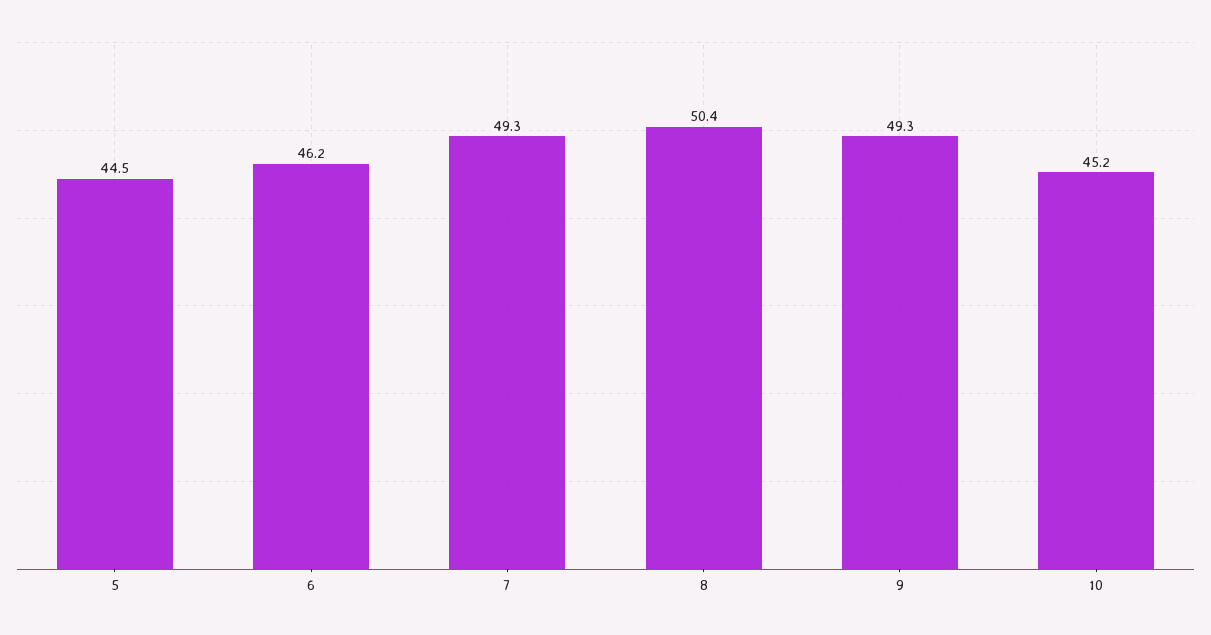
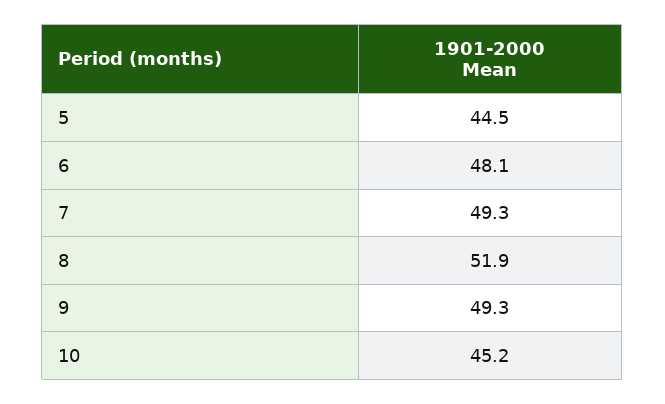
  {
    "5": 44.5,
-   "6": 46.2,
+   "6": 48.1,
    "7": 49.3,
-   "8": 50.4,
+   "8": 51.9,
    "9": 49.3,
    "10": 45.2
  }

